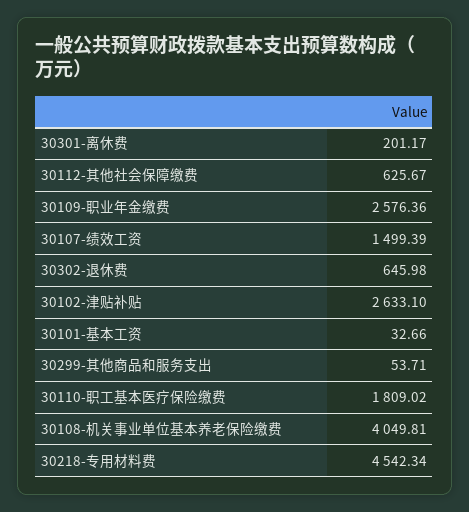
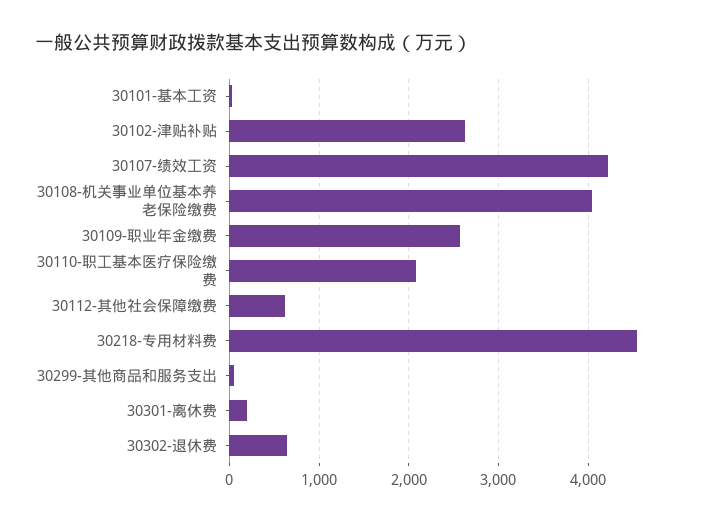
  {
    "30301-离休费": 201.17,
    "30112-其他社会保障缴费": 625.67,
    "30109-职业年金缴费": 2576.36,
-   "30107-绩效工资": 1499.39,
+   "30107-绩效工资": 4200,
    "30302-退休费": 645.98,
    "30102-津贴补贴": 2633.1,
    "30101-基本工资": 32.66,
    "30299-其他商品和服务支出": 53.71,
-   "30110-职工基本医疗保险缴费": 1809.02,
+   "30110-职工基本医疗保险缴费": 2100,
    "30108-机关事业单位基本养老保险缴费": 4049.81,
    "30218-专用材料费": 4542.34
  }

